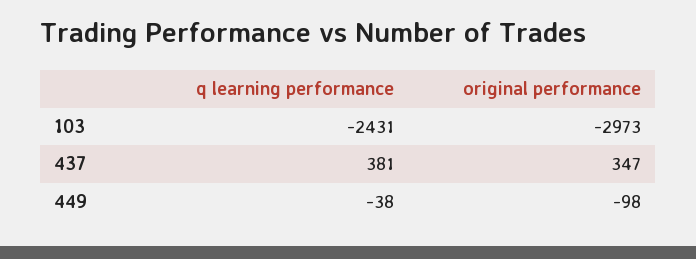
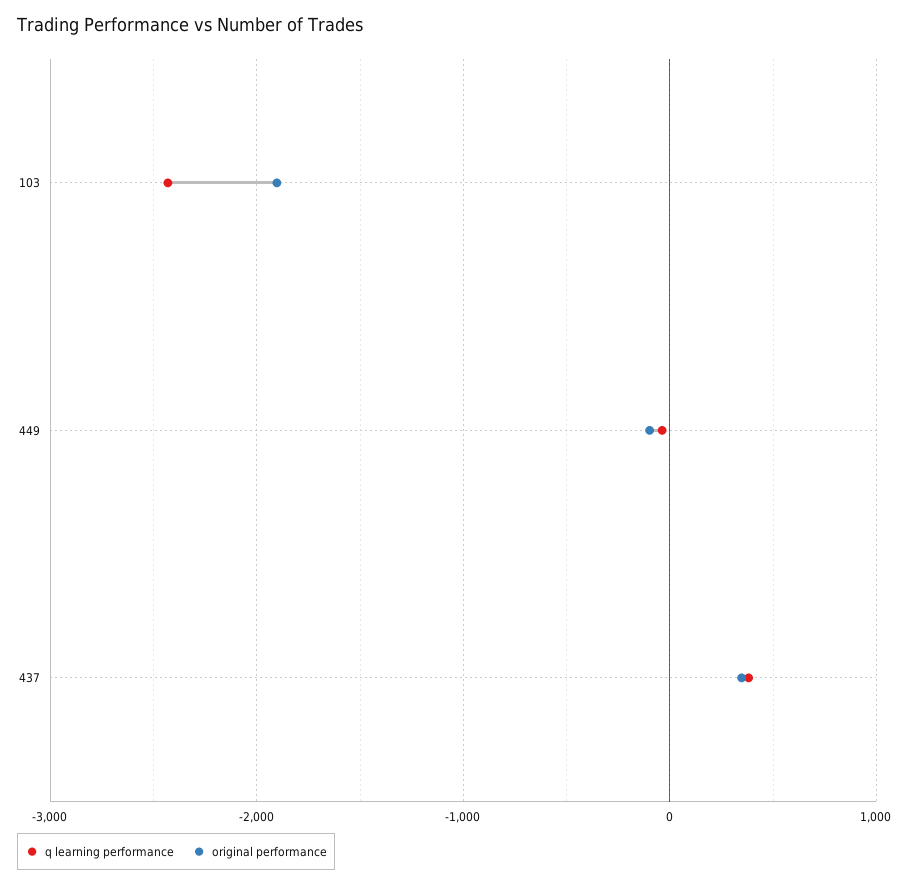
  {
    "q learning performance": {
      "103": -2431,
      "437": 381,
      "449": -38
    },
    "original performance": {
-     "103": -2973,
+     "103": -1900,
      "437": 347,
      "449": -98
    }
  }

